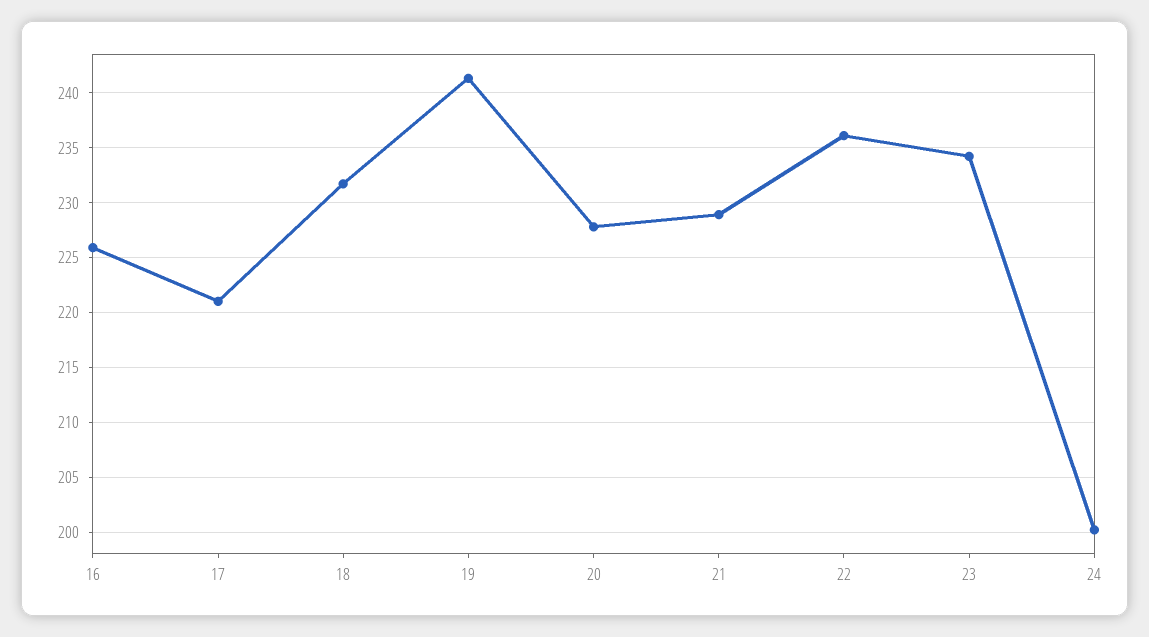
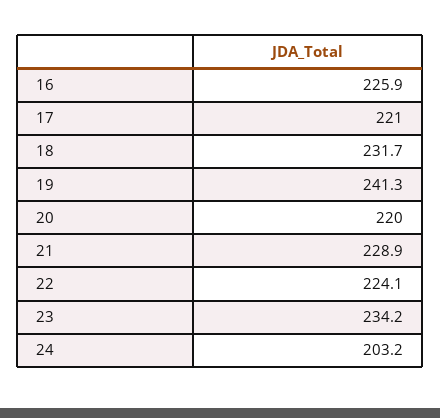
  {
    "16": 225.9,
    "17": 221,
    "18": 231.7,
    "19": 241.3,
-   "20": 228,
+   "20": 220,
    "21": 228.9,
-   "22": 236,
+   "22": 224.1,
    "23": 234.2,
-   "24": 200
+   "24": 203.2
  }

